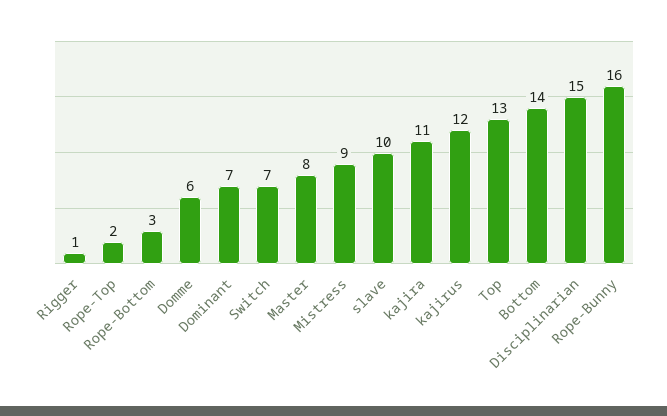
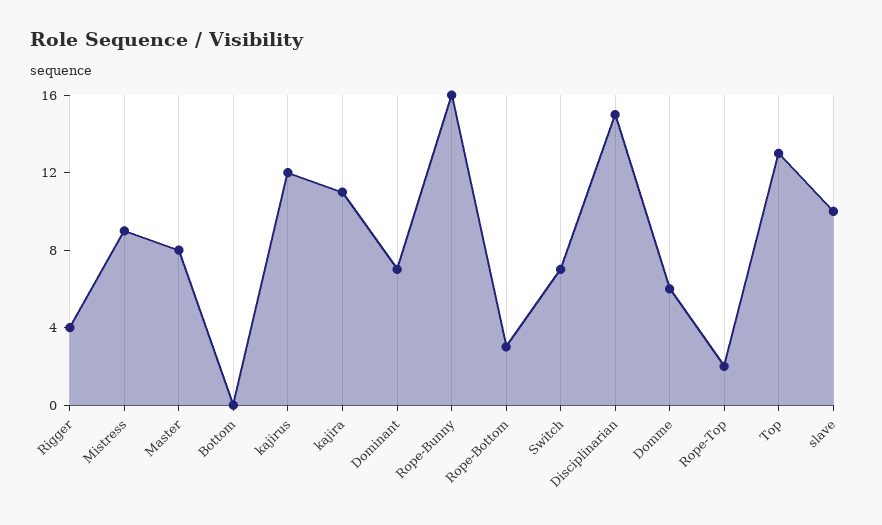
  {
-   "Rigger": 1,
+   "Rigger": 4,
    "Rope-Top": 2,
    "Rope-Bottom": 3,
    "Domme": 6,
    "Dominant": 7,
    "Switch": 7,
    "Master": 8,
    "Mistress": 9,
    "slave": 10,
    "kajira": 11,
    "kajirus": 12,
    "Top": 13,
-   "Bottom": 14,
+   "Bottom": 0,
    "Disciplinarian": 15,
    "Rope-Bunny": 16
  }

